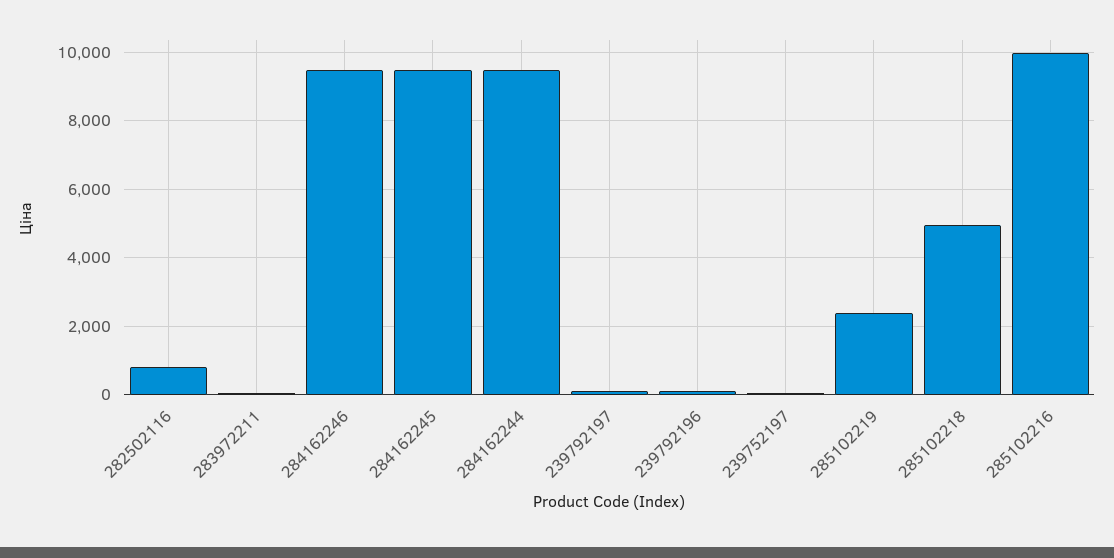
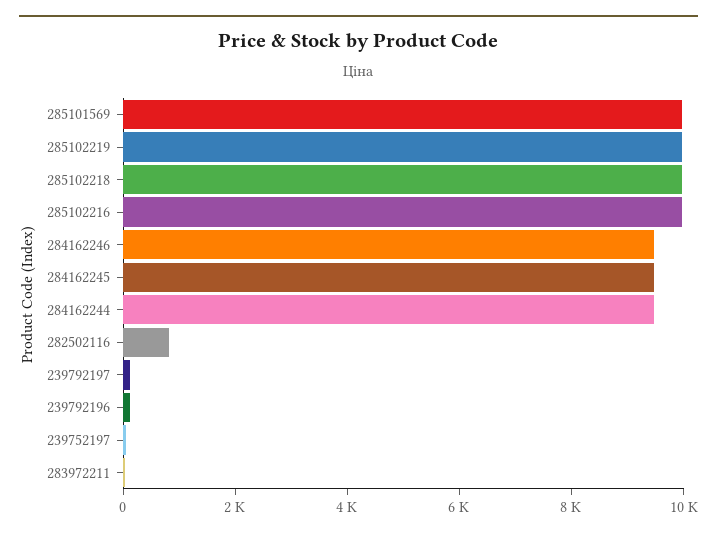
  {
    "282502116": 800,
    "283972211": 0,
    "284162246": 9400,
    "284162245": 9400,
    "284162244": 9400,
    "239792197": 200,
    "239792196": 200,
    "239752197": 0,
-   "285102219": 2400,
+   "285102219": 10000,
-   "285102218": 5000,
+   "285102218": 10000,
-   "285102216": 10000
+   "285102216": 10000,
+   "285101569": 10000
  }

